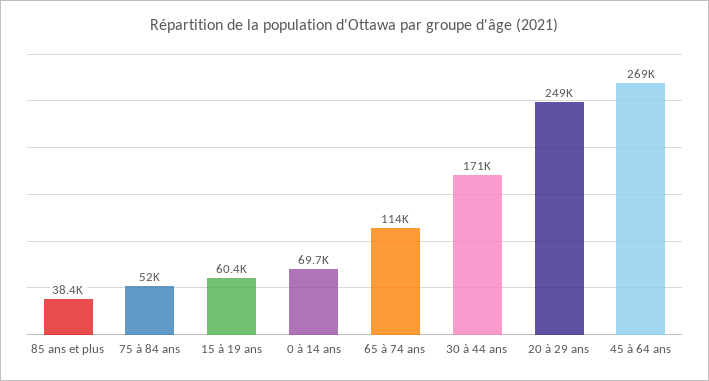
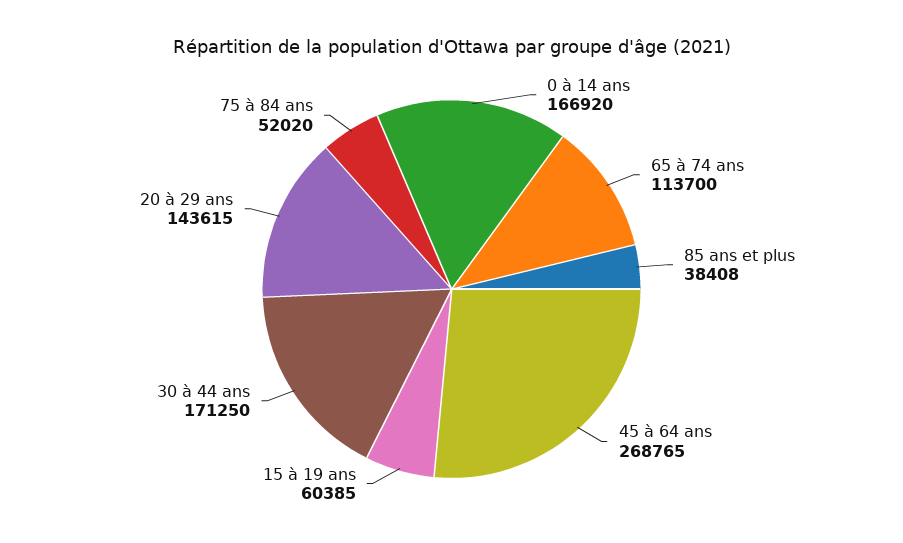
  {
    "85 ans et plus": 38408,
    "75 à 84 ans": 52020,
    "15 à 19 ans": 60385,
-   "0 à 14 ans": 69700,
+   "0 à 14 ans": 166920,
    "65 à 74 ans": 113700,
    "30 à 44 ans": 171250,
-   "20 à 29 ans": 249000,
+   "20 à 29 ans": 143615,
    "45 à 64 ans": 268765
  }

